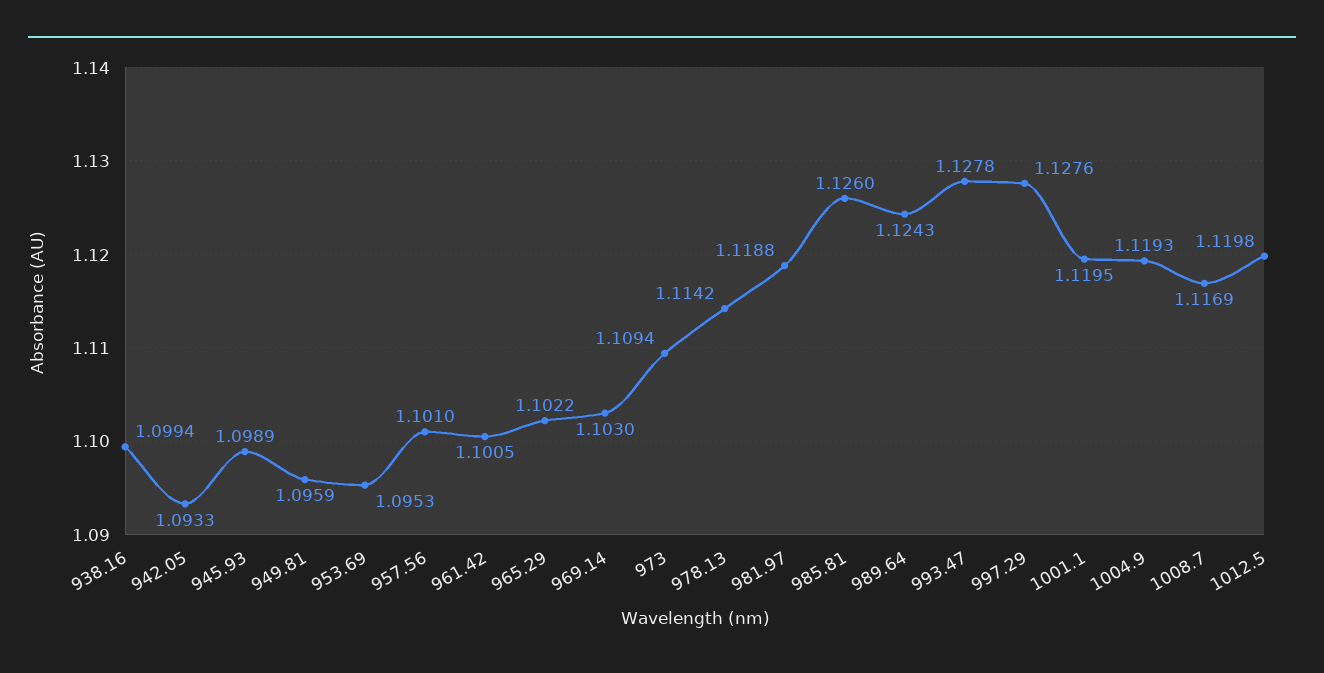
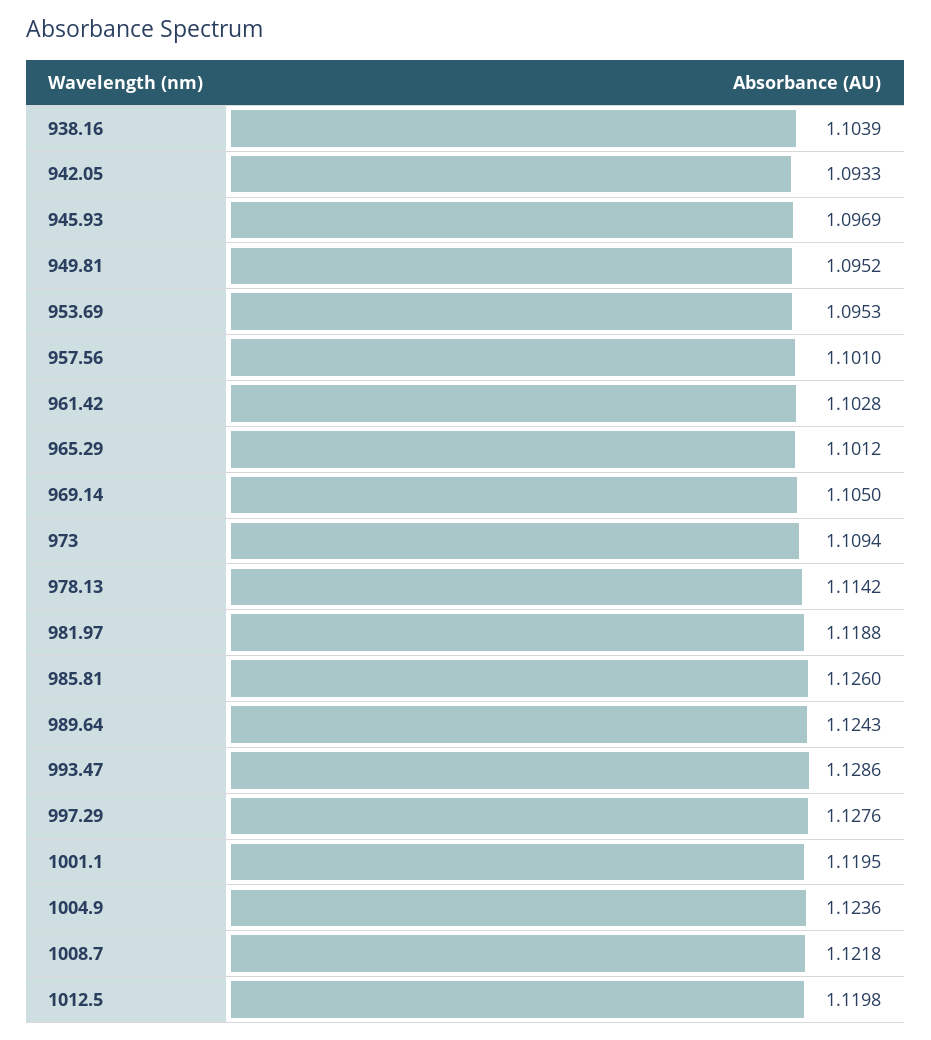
  {
-   "938.16": 1.0994,
+   "938.16": 1.1039,
    "942.05": 1.0933,
-   "945.93": 1.0989,
+   "945.93": 1.0969,
-   "949.81": 1.0959,
+   "949.81": 1.0952,
    "953.69": 1.0953,
    "957.56": 1.101,
-   "961.42": 1.1005,
+   "961.42": 1.1028,
-   "965.29": 1.1022,
+   "965.29": 1.1012,
-   "969.14": 1.103,
+   "969.14": 1.105,
    "973": 1.1094,
    "978.13": 1.1142,
    "981.97": 1.1188,
    "985.81": 1.126,
    "989.64": 1.1243,
-   "993.47": 1.1278,
+   "993.47": 1.1286,
    "997.29": 1.1276,
    "1001.1": 1.1195,
-   "1004.9": 1.1193,
+   "1004.9": 1.1236,
-   "1008.7": 1.1169,
+   "1008.7": 1.1218,
    "1012.5": 1.1198
  }

